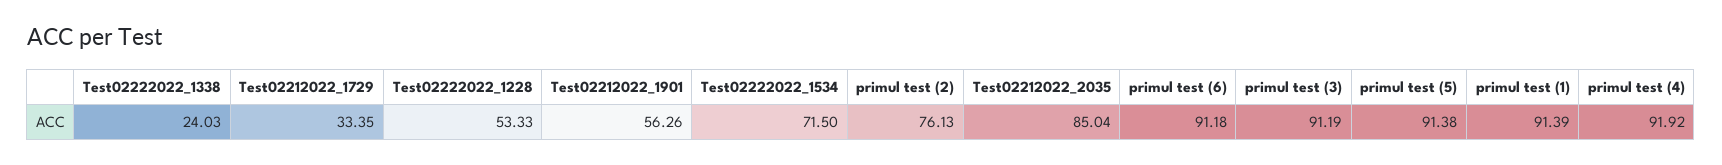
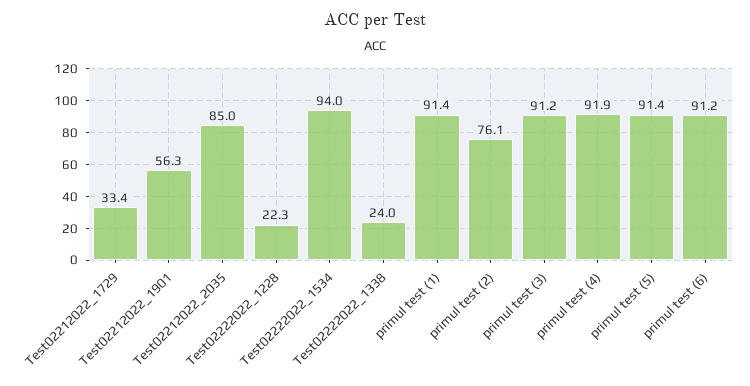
  {
    "Test02222022_1338": 24.03,
    "Test02212022_1729": 33.35,
-   "Test02222022_1228": 53.33,
+   "Test02222022_1228": 22.3,
    "Test02212022_1901": 56.26,
-   "Test02222022_1534": 71.5,
+   "Test02222022_1534": 94,
    "primul test (2)": 76.13,
    "Test02212022_2035": 85.04,
    "primul test (6)": 91.18,
    "primul test (3)": 91.19,
    "primul test (5)": 91.38,
    "primul test (1)": 91.39,
    "primul test (4)": 91.92
  }

